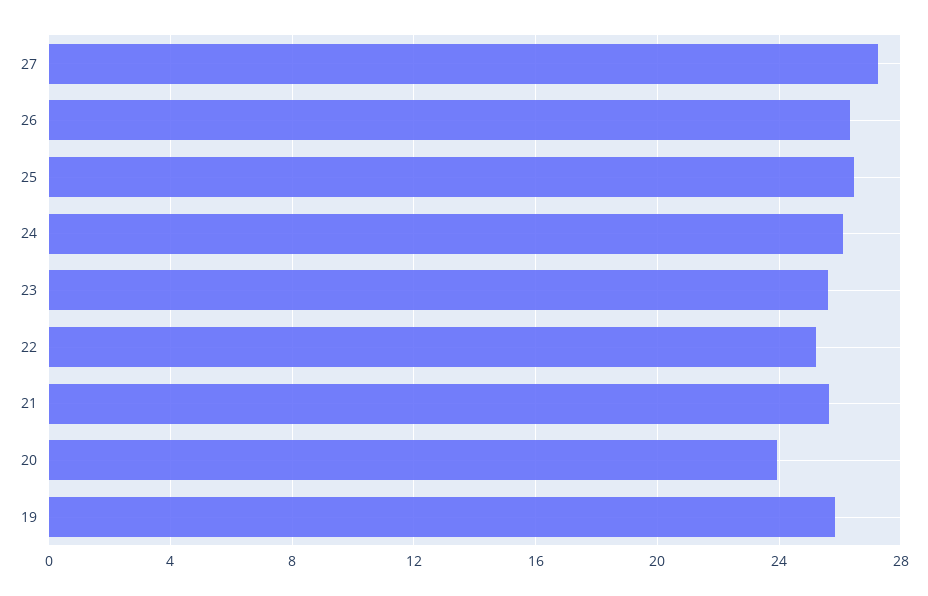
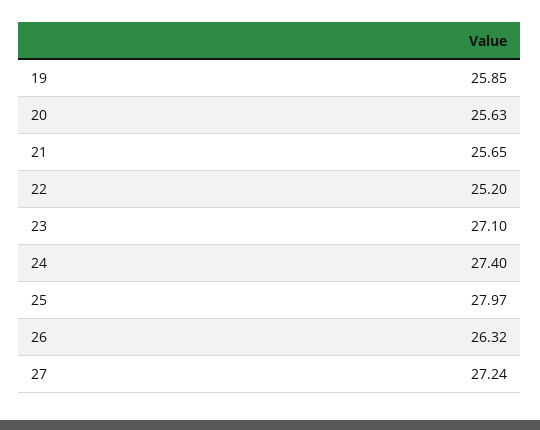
  {
    "27": 27.24,
    "26": 26.32,
-   "25": 26.5,
+   "25": 27.97,
-   "24": 26,
+   "24": 27.4,
-   "23": 25.5,
+   "23": 27.1,
    "22": 25.2,
    "21": 25.65,
-   "20": 24,
+   "20": 25.63,
    "19": 25.85
  }

